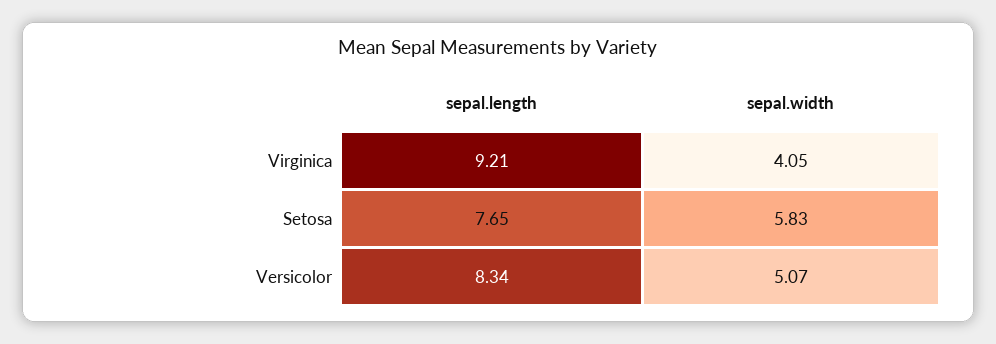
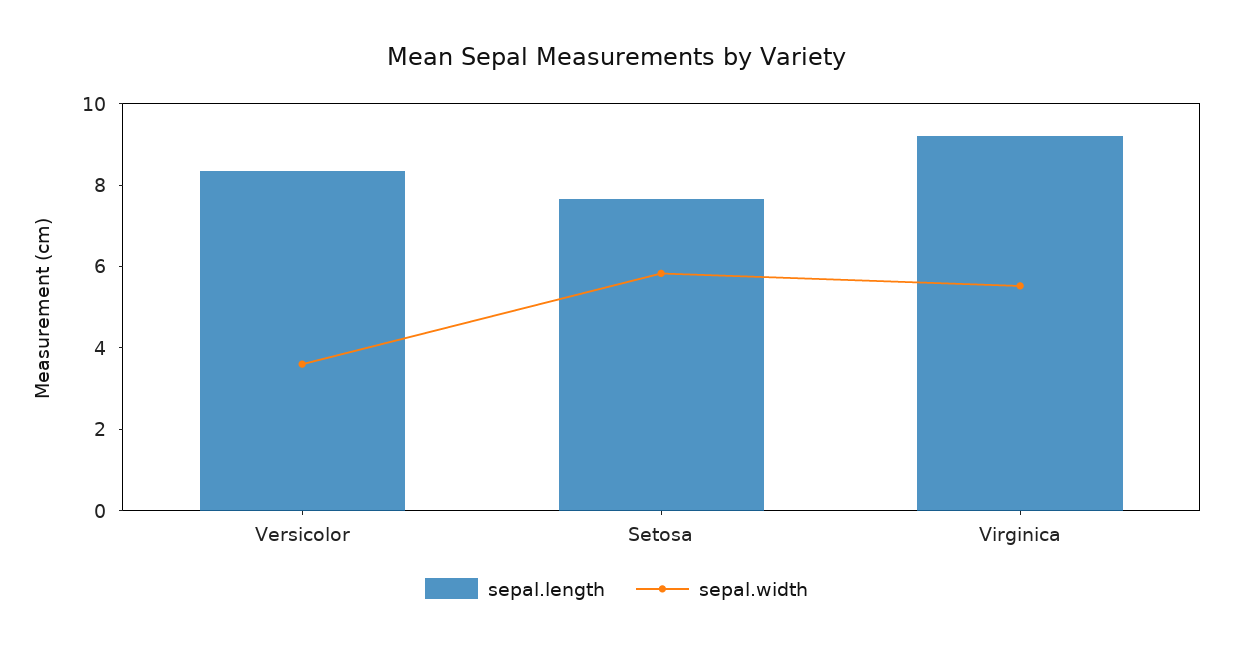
  {
    "sepal.length": {
      "Virginica": 9.21,
      "Setosa": 7.65,
      "Versicolor": 8.34
    },
    "sepal.width": {
-     "Virginica": 4.05,
+     "Virginica": 5.5,
      "Setosa": 5.83,
-     "Versicolor": 5.07
+     "Versicolor": 3.5
    }
  }

